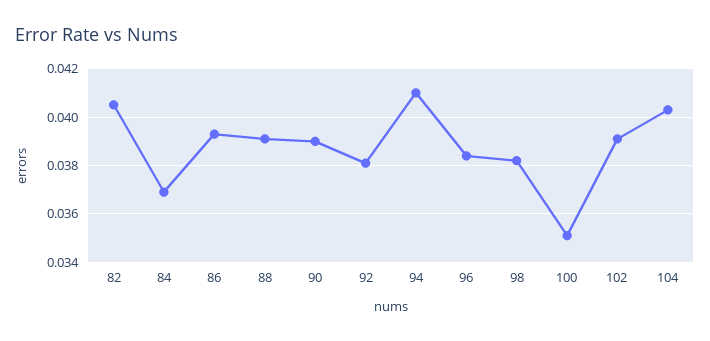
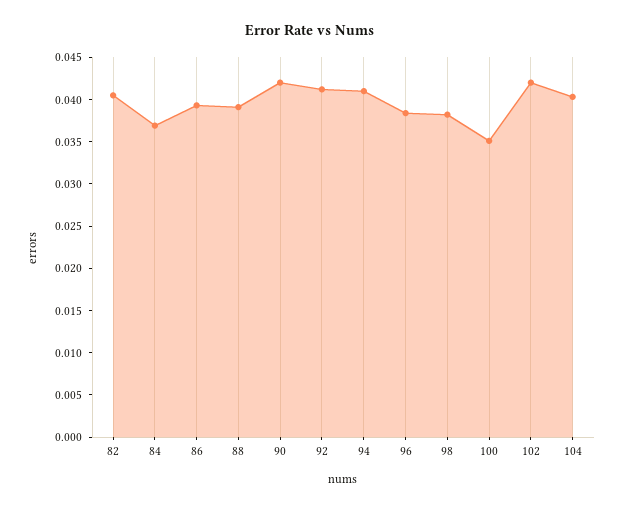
  {
    "82": 0.0405,
    "84": 0.037,
    "86": 0.0395,
    "88": 0.039,
-   "90": 0.039,
+   "90": 0.042,
-   "92": 0.038,
+   "92": 0.041,
    "94": 0.041,
    "96": 0.0385,
    "98": 0.038,
    "100": 0.035,
-   "102": 0.039,
+   "102": 0.042,
    "104": 0.0405
  }

